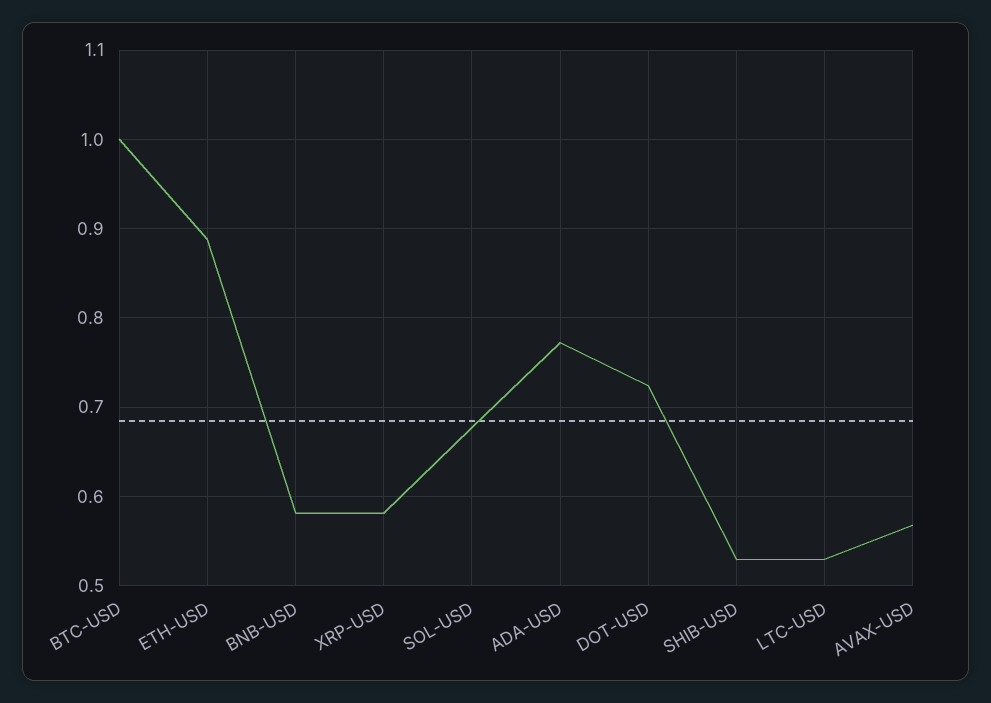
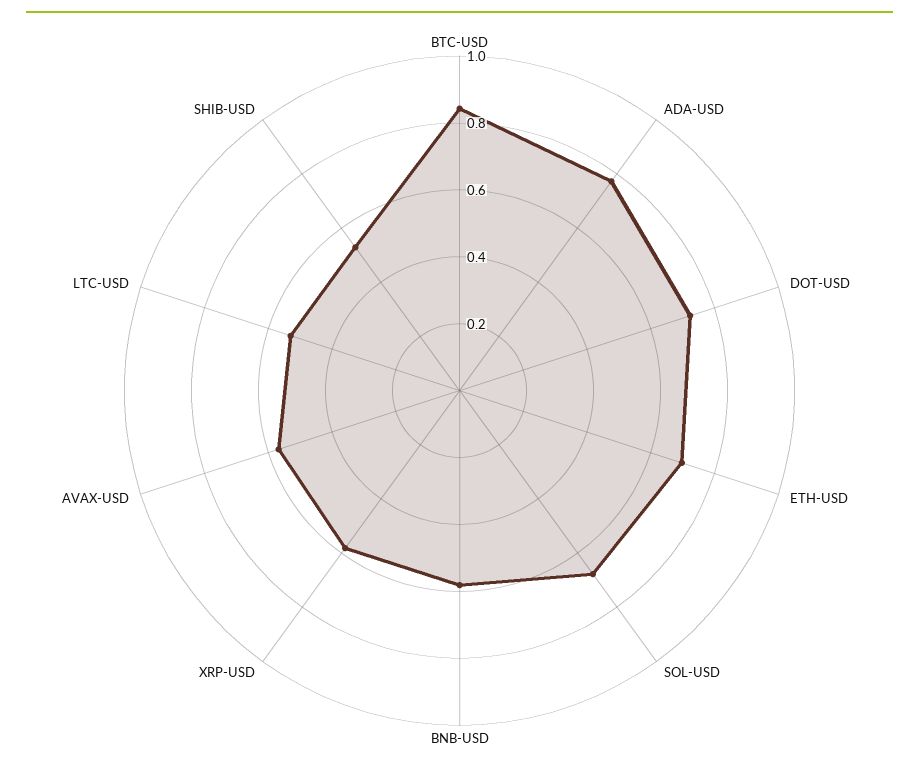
  {
-   "BTC-USD": 1,
+   "BTC-USD": 0.85,
-   "ETH-USD": 0.89,
+   "ETH-USD": 0.7,
    "BNB-USD": 0.58,
    "XRP-USD": 0.58,
    "SOL-USD": 0.68,
    "ADA-USD": 0.77,
    "DOT-USD": 0.72,
    "SHIB-USD": 0.53,
    "LTC-USD": 0.53,
    "AVAX-USD": 0.57
  }

